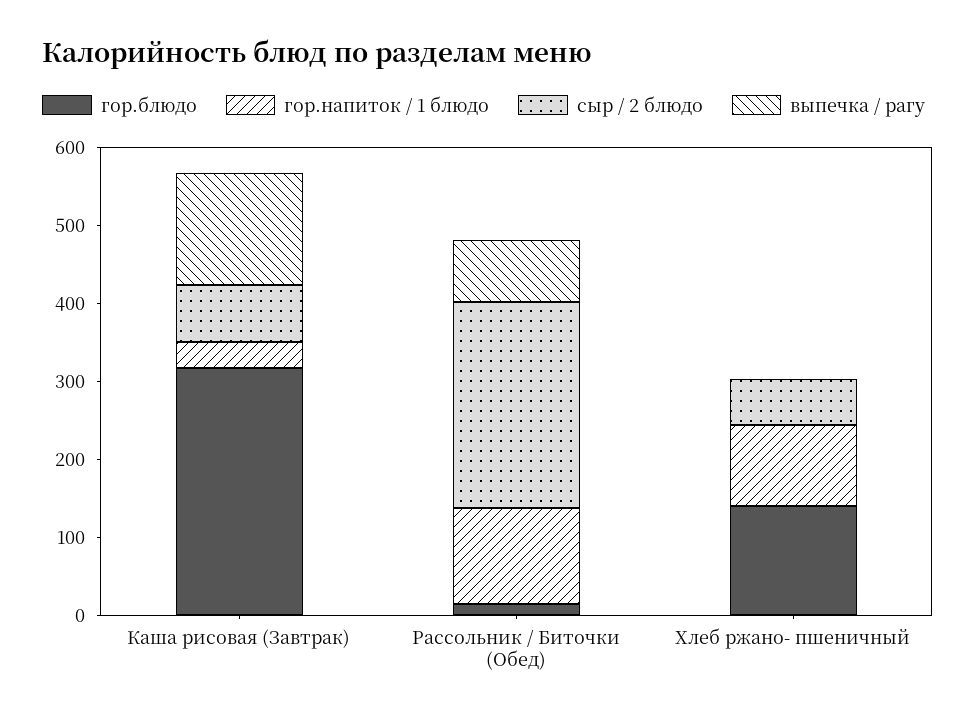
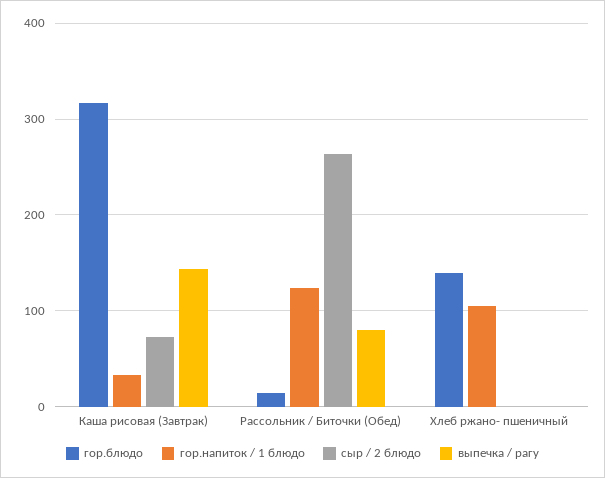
  {
    "гор.блюдо": {
      "Каша рисовая (Завтрак)": 320,
      "Рассольник / Биточки (Обед)": 10,
      "Хлеб ржано- пшеничный": 140
    },
    "гор.напиток / 1 блюдо": {
      "Каша рисовая (Завтрак)": 30,
      "Рассольник / Биточки (Обед)": 120,
      "Хлеб ржано- пшеничный": 100
    },
    "сыр / 2 блюдо": {
      "Каша рисовая (Завтрак)": 70,
      "Рассольник / Биточки (Обед)": 260,
-     "Хлеб ржано- пшеничный": 60
+     "Хлеб ржано- пшеничный": 0
    },
    "выпечка / рагу": {
      "Каша рисовая (Завтрак)": 140,
      "Рассольник / Биточки (Обед)": 80,
      "Хлеб ржано- пшеничный": 0
    }
  }

